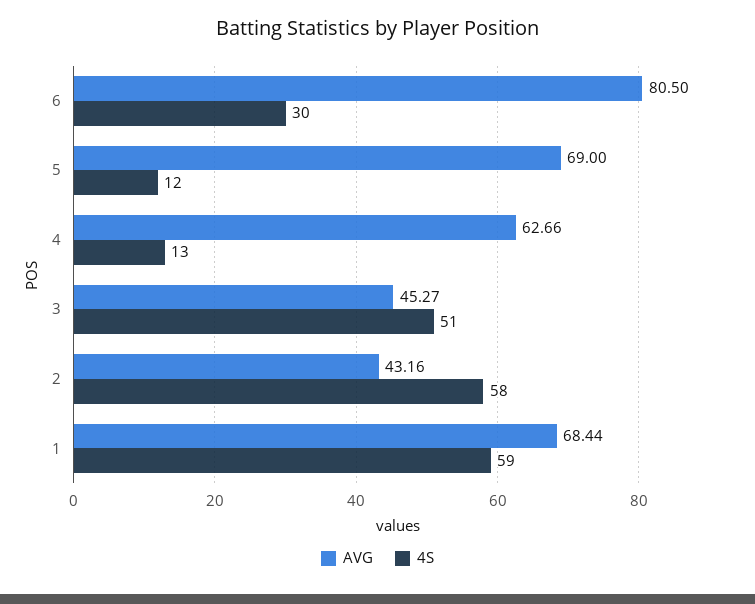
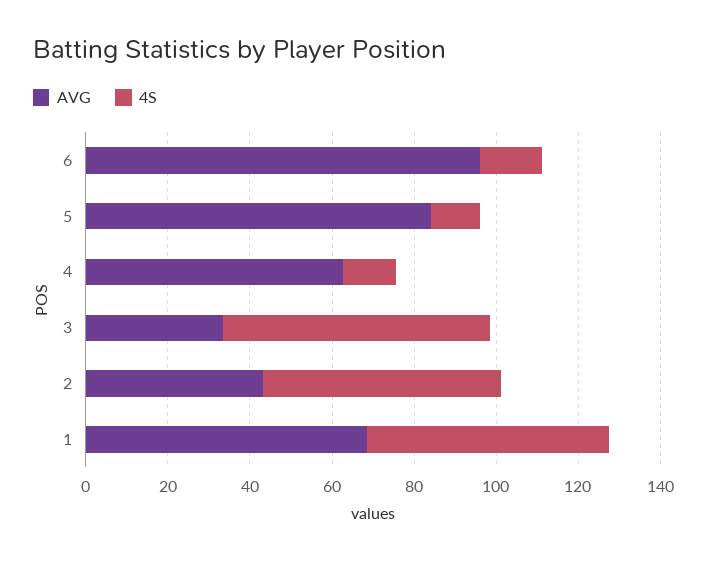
  {
    "AVG": {
-     "6": 80.5,
+     "6": 95,
-     "5": 69,
+     "5": 85,
      "4": 62.66,
-     "3": 45.27,
+     "3": 35,
      "2": 43.16,
      "1": 68.44
    },
    "4S": {
-     "6": 30,
+     "6": 15,
      "5": 12,
      "4": 13,
-     "3": 51,
+     "3": 65,
      "2": 58,
      "1": 59
    }
  }

